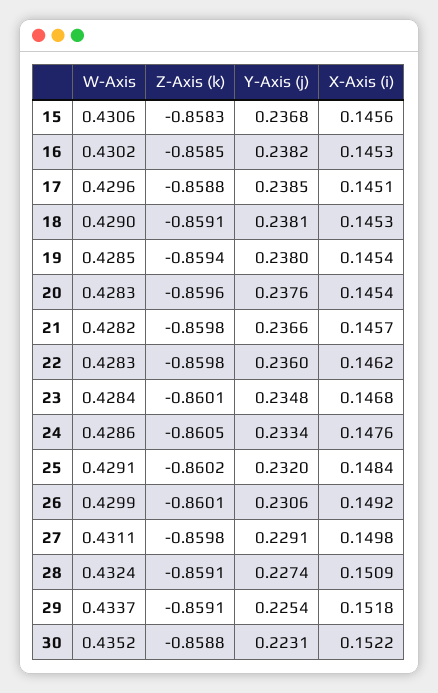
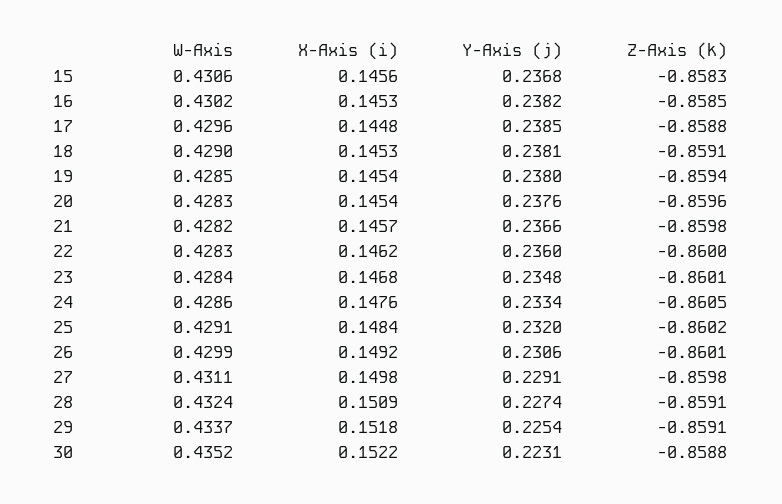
  {
    "W-Axis": {
      "15": 0.4306,
      "16": 0.4302,
      "17": 0.4296,
      "18": 0.429,
      "19": 0.4285,
      "20": 0.4283,
      "21": 0.4282,
      "22": 0.4283,
      "23": 0.4284,
      "24": 0.4286,
      "25": 0.4291,
      "26": 0.4299,
      "27": 0.4311,
      "28": 0.4324,
      "29": 0.4337,
      "30": 0.4352
    },
    "Z-Axis (k)": {
      "15": -0.8583,
      "16": -0.8585,
      "17": -0.8588,
      "18": -0.8591,
      "19": -0.8594,
      "20": -0.8596,
      "21": -0.8598,
-     "22": -0.8598,
+     "22": -0.86,
      "23": -0.8601,
      "24": -0.8605,
      "25": -0.8602,
      "26": -0.8601,
      "27": -0.8598,
      "28": -0.8591,
      "29": -0.8591,
      "30": -0.8588
    },
    "Y-Axis (j)": {
      "15": 0.2368,
      "16": 0.2382,
      "17": 0.2385,
      "18": 0.2381,
      "19": 0.238,
      "20": 0.2376,
      "21": 0.2366,
      "22": 0.236,
      "23": 0.2348,
      "24": 0.2334,
      "25": 0.232,
      "26": 0.2306,
      "27": 0.2291,
      "28": 0.2274,
      "29": 0.2254,
      "30": 0.2231
    },
    "X-Axis (i)": {
      "15": 0.1456,
      "16": 0.1453,
-     "17": 0.1451,
+     "17": 0.1448,
      "18": 0.1453,
      "19": 0.1454,
      "20": 0.1454,
      "21": 0.1457,
      "22": 0.1462,
      "23": 0.1468,
      "24": 0.1476,
      "25": 0.1484,
      "26": 0.1492,
      "27": 0.1498,
      "28": 0.1509,
      "29": 0.1518,
      "30": 0.1522
    }
  }

